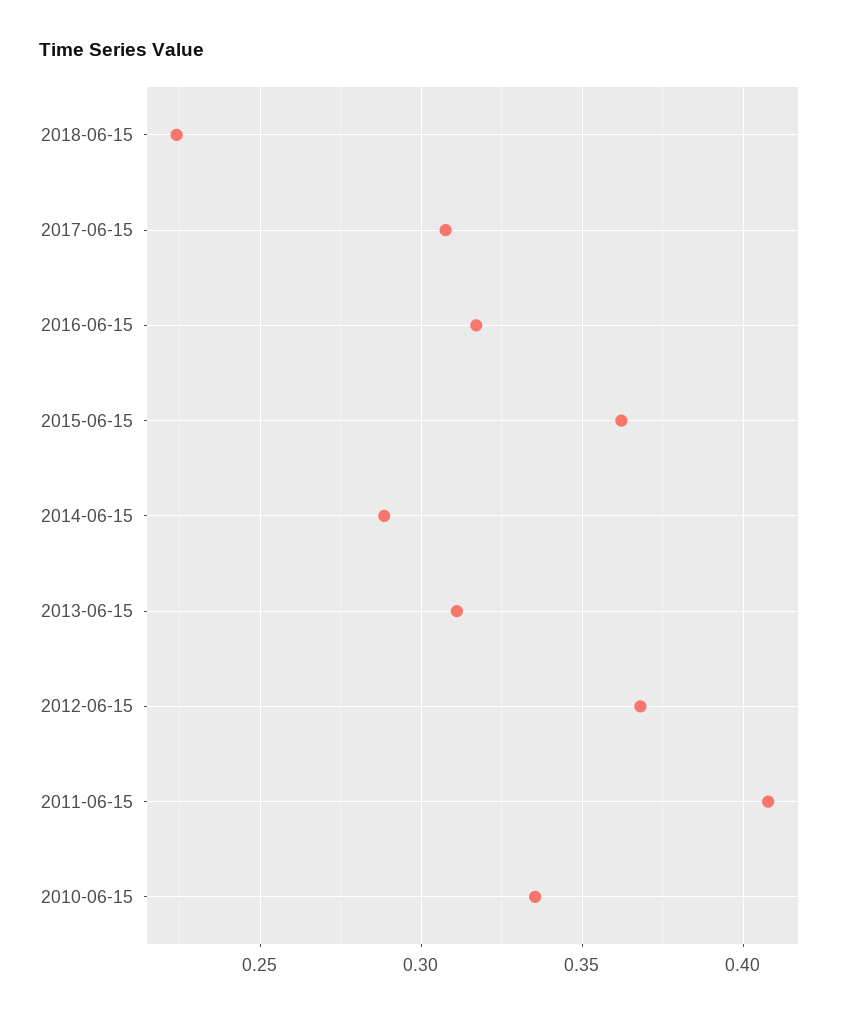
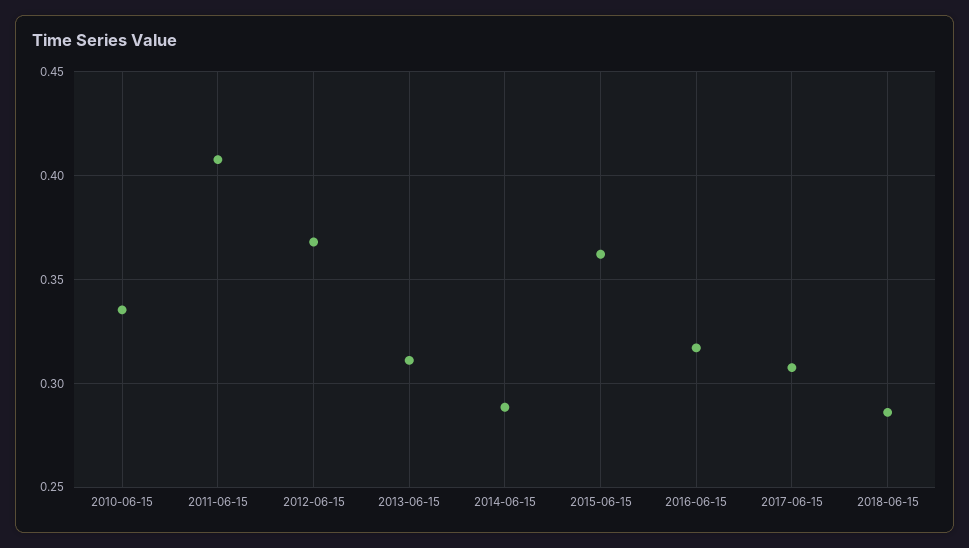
  {
-   "2018-06-15": 0.225,
+   "2018-06-15": 0.285,
    "2017-06-15": 0.31,
    "2016-06-15": 0.315,
    "2015-06-15": 0.36,
    "2014-06-15": 0.29,
    "2013-06-15": 0.31,
    "2012-06-15": 0.37,
    "2011-06-15": 0.41,
    "2010-06-15": 0.335
  }

